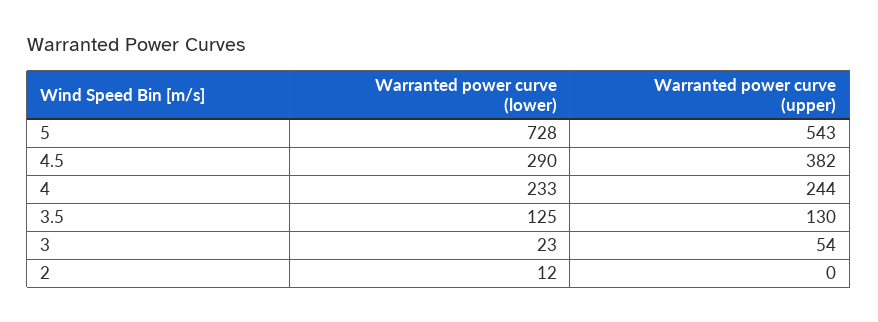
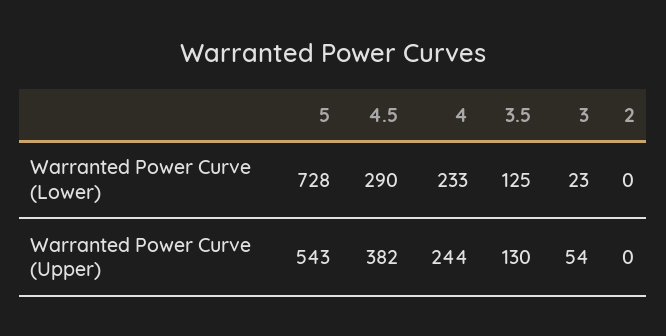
  {
    "Warranted power curve (lower)": {
      "5": 728,
      "4.5": 290,
      "4": 233,
      "3.5": 125,
      "3": 23,
-     "2": 12
+     "2": 0
    },
    "Warranted power curve (upper)": {
      "5": 543,
      "4.5": 382,
      "4": 244,
      "3.5": 130,
      "3": 54,
      "2": 0
    }
  }

